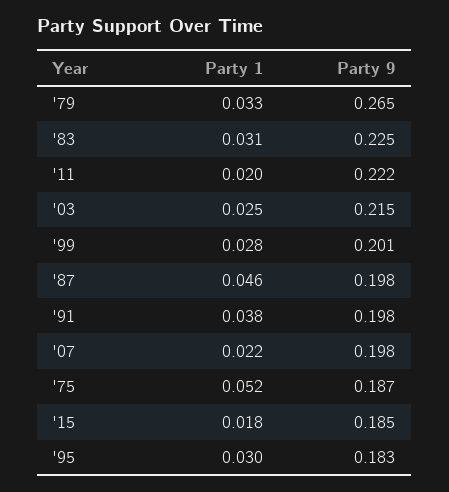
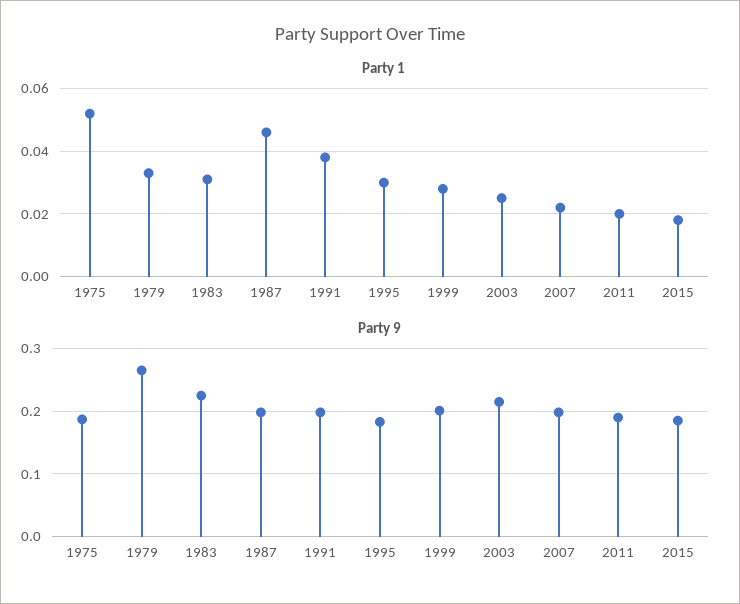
  {
    "Party 1": {
      "'79": 0.033,
      "'83": 0.031,
      "'11": 0.02,
      "'03": 0.025,
      "'99": 0.028,
      "'87": 0.046,
      "'91": 0.038,
      "'07": 0.022,
      "'75": 0.052,
      "'15": 0.018,
      "'95": 0.03
    },
    "Party 9": {
      "'79": 0.265,
      "'83": 0.225,
-     "'11": 0.222,
+     "'11": 0.19,
      "'03": 0.215,
      "'99": 0.201,
      "'87": 0.198,
      "'91": 0.198,
      "'07": 0.198,
      "'75": 0.187,
      "'15": 0.185,
      "'95": 0.183
    }
  }

